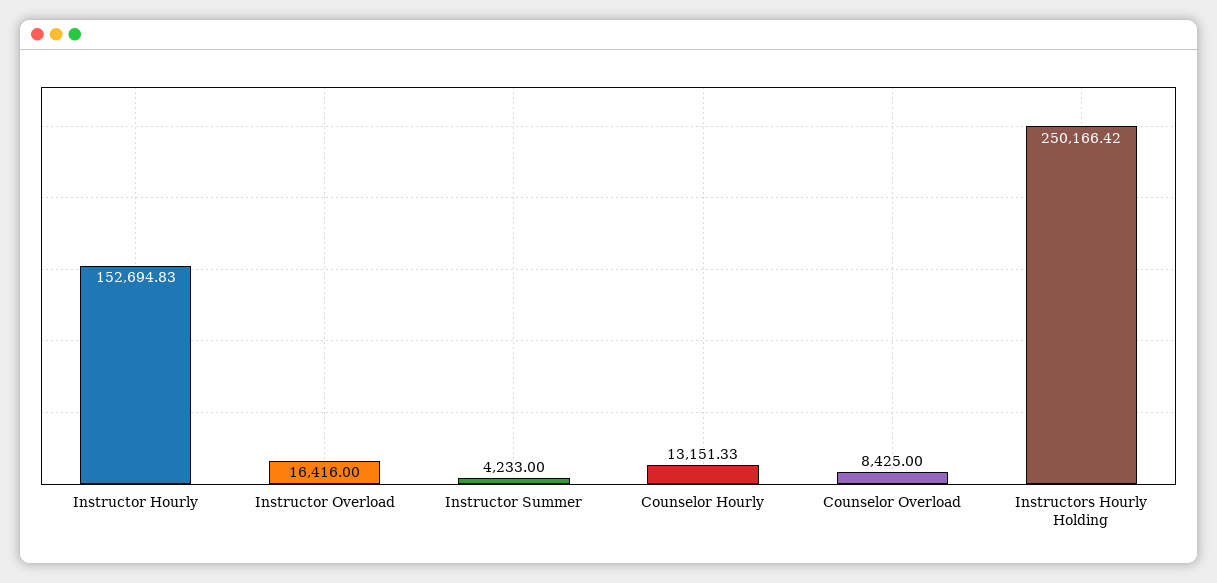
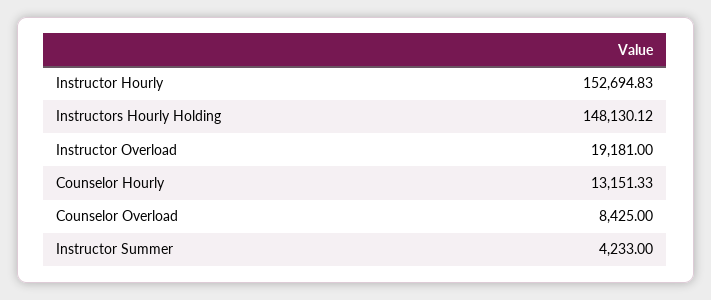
  {
    "Instructor Hourly": 152694.83,
-   "Instructor Overload": 16416,
+   "Instructor Overload": 19181,
    "Instructor Summer": 4233,
    "Counselor Hourly": 13151.33,
    "Counselor Overload": 8425,
-   "Instructors Hourly Holding": 250166.42
+   "Instructors Hourly Holding": 148130.12
  }

